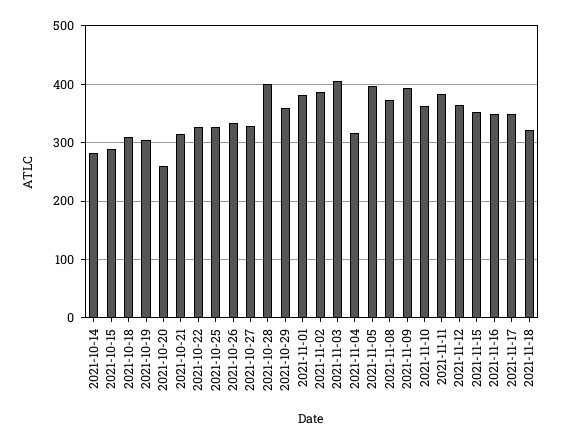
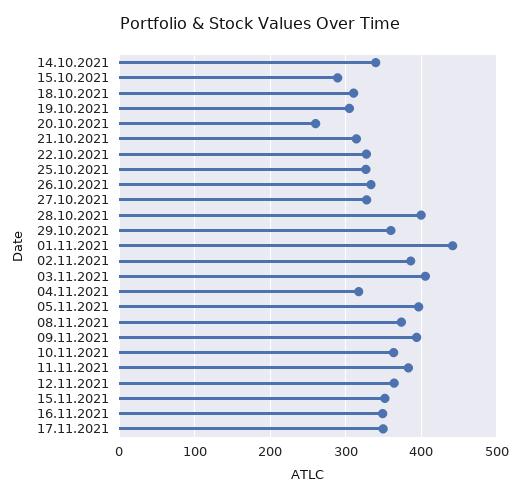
  {
-   "2021-10-14": 280,
+   "2021-10-14": 340,
    "2021-10-15": 290,
    "2021-10-18": 310,
    "2021-10-19": 300,
    "2021-10-20": 260,
    "2021-10-21": 310,
    "2021-10-22": 330,
    "2021-10-25": 330,
    "2021-10-26": 330,
    "2021-10-27": 330,
    "2021-10-28": 400,
    "2021-10-29": 360,
-   "2021-11-01": 380,
+   "2021-11-01": 440,
    "2021-11-02": 390,
    "2021-11-03": 410,
    "2021-11-04": 320,
    "2021-11-05": 400,
    "2021-11-08": 370,
    "2021-11-09": 390,
    "2021-11-10": 360,
    "2021-11-11": 380,
    "2021-11-12": 360,
    "2021-11-15": 350,
    "2021-11-16": 350,
-   "2021-11-17": 350,
+   "2021-11-17": 350
-   "2021-11-18": 320
  }

